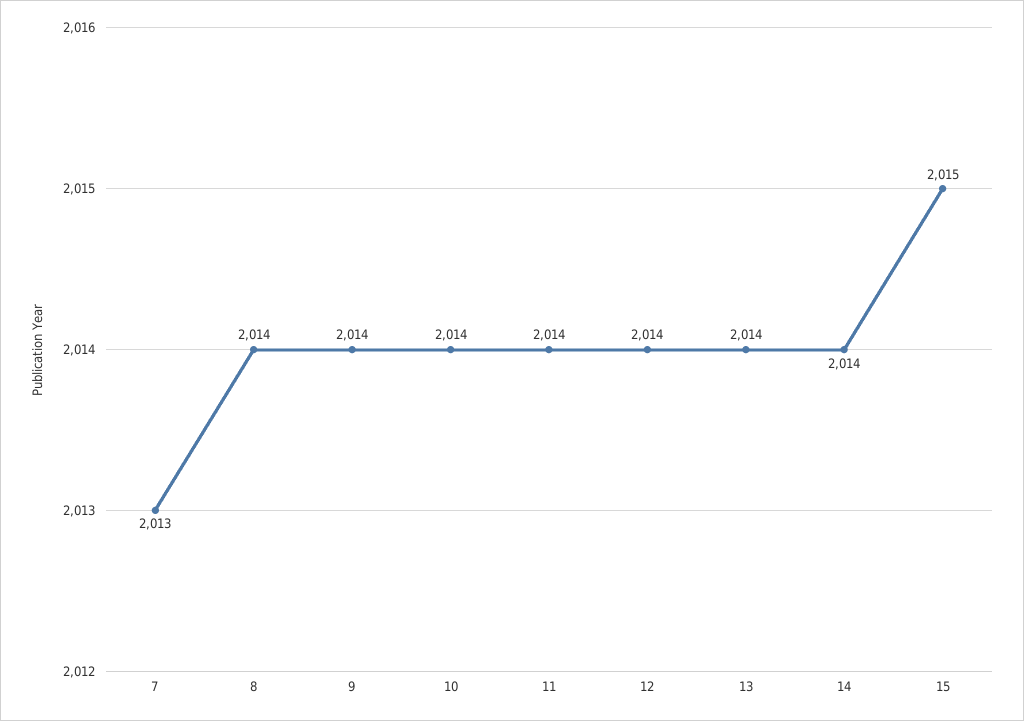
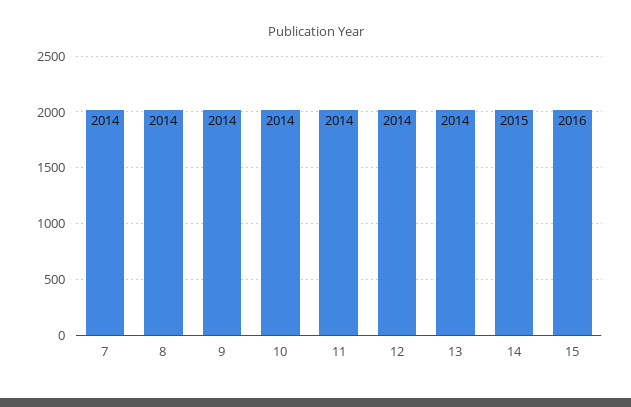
  {
-   "7": 2013,
+   "7": 2014,
    "8": 2014,
    "9": 2014,
    "10": 2014,
    "11": 2014,
    "12": 2014,
    "13": 2014,
-   "14": 2014,
+   "14": 2015,
-   "15": 2015
+   "15": 2016
  }

